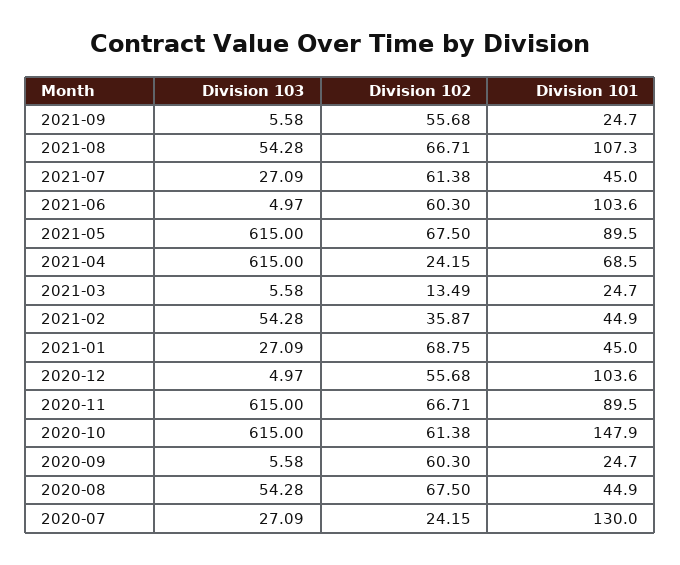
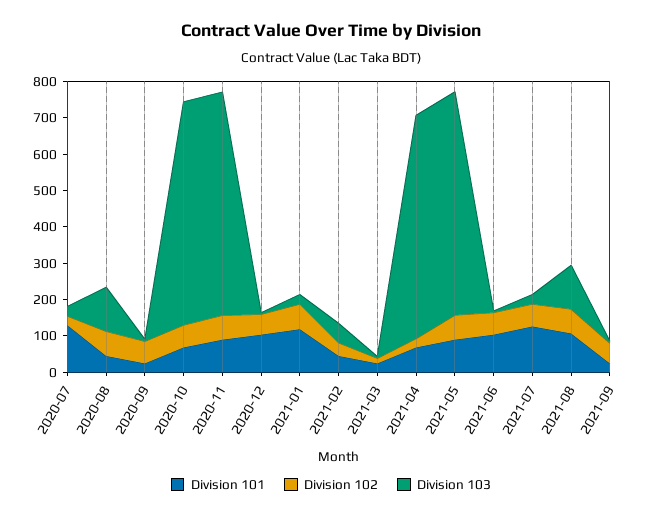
  {
    "Division 103": {
      "2021-09": 5.58,
-     "2021-08": 54.28,
+     "2021-08": 125,
      "2021-07": 27.09,
      "2021-06": 4.97,
      "2021-05": 615,
      "2021-04": 615,
      "2021-03": 5.58,
      "2021-02": 54.28,
      "2021-01": 27.09,
      "2020-12": 4.97,
      "2020-11": 615,
      "2020-10": 615,
      "2020-09": 5.58,
-     "2020-08": 54.28,
+     "2020-08": 125,
      "2020-07": 27.09
    },
    "Division 102": {
      "2021-09": 55.68,
      "2021-08": 66.71,
      "2021-07": 61.38,
      "2021-06": 60.3,
      "2021-05": 67.5,
      "2021-04": 24.15,
      "2021-03": 13.49,
      "2021-02": 35.87,
      "2021-01": 68.75,
      "2020-12": 55.68,
      "2020-11": 66.71,
      "2020-10": 61.38,
      "2020-09": 60.3,
      "2020-08": 67.5,
      "2020-07": 24.15
    },
    "Division 101": {
      "2021-09": 24.7,
      "2021-08": 107.3,
-     "2021-07": 45,
+     "2021-07": 125,
      "2021-06": 103.6,
      "2021-05": 89.5,
      "2021-04": 68.5,
      "2021-03": 24.7,
      "2021-02": 44.9,
-     "2021-01": 45,
+     "2021-01": 125,
      "2020-12": 103.6,
      "2020-11": 89.5,
-     "2020-10": 147.9,
+     "2020-10": 75,
      "2020-09": 24.7,
      "2020-08": 44.9,
      "2020-07": 130
    }
  }

